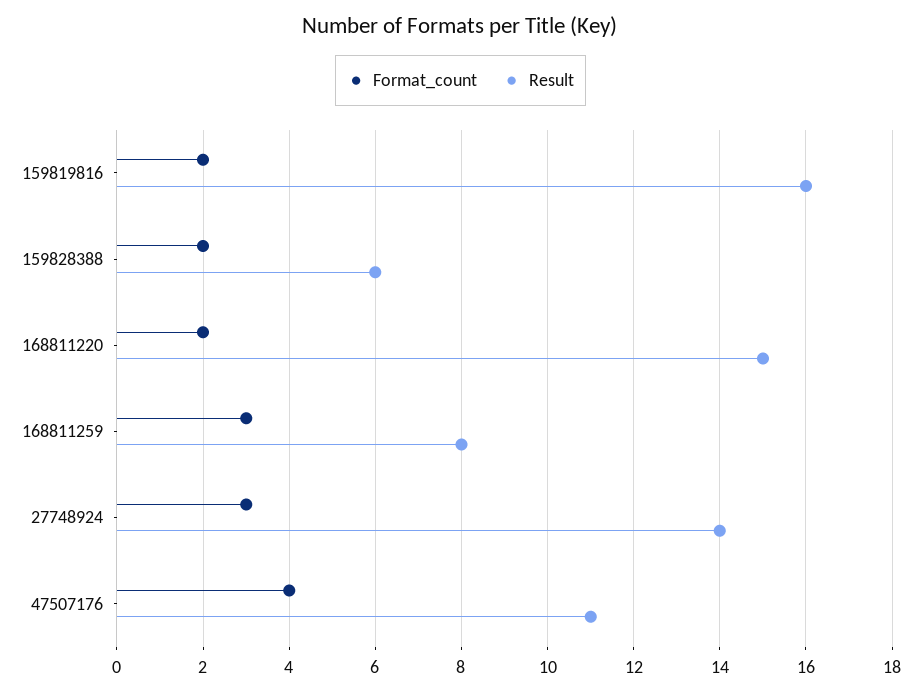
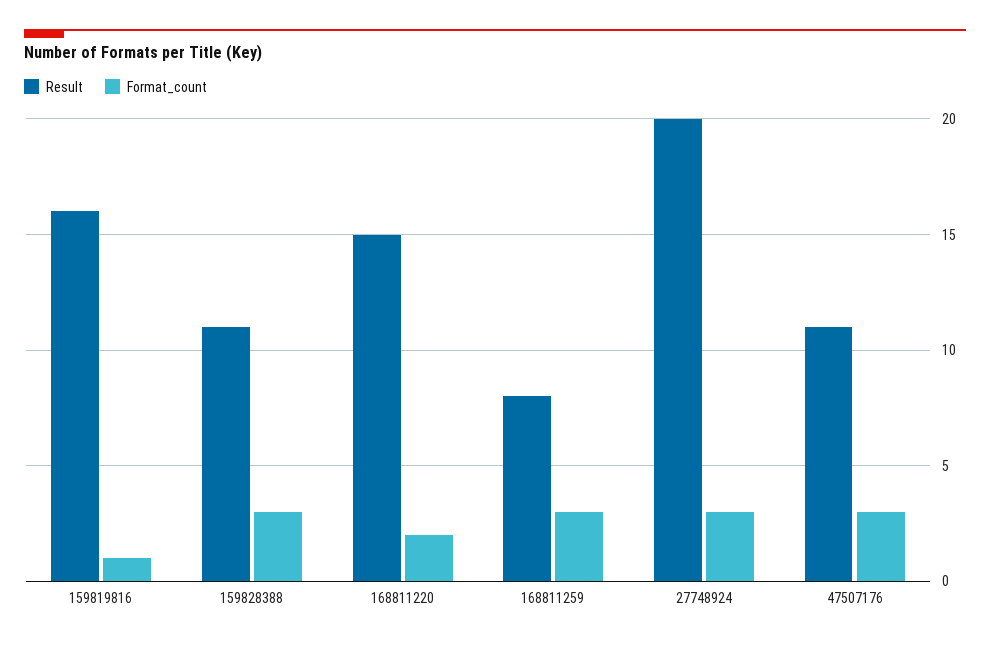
  {
    "Format_count": {
-     "159819816": 2,
+     "159819816": 1,
-     "159828388": 2,
+     "159828388": 3,
      "168811220": 2,
      "168811259": 3,
      "27748924": 3,
-     "47507176": 4
+     "47507176": 3
    },
    "Result": {
      "159819816": 16,
-     "159828388": 6,
+     "159828388": 11,
      "168811220": 15,
      "168811259": 8,
-     "27748924": 14,
+     "27748924": 20,
      "47507176": 11
    }
  }

